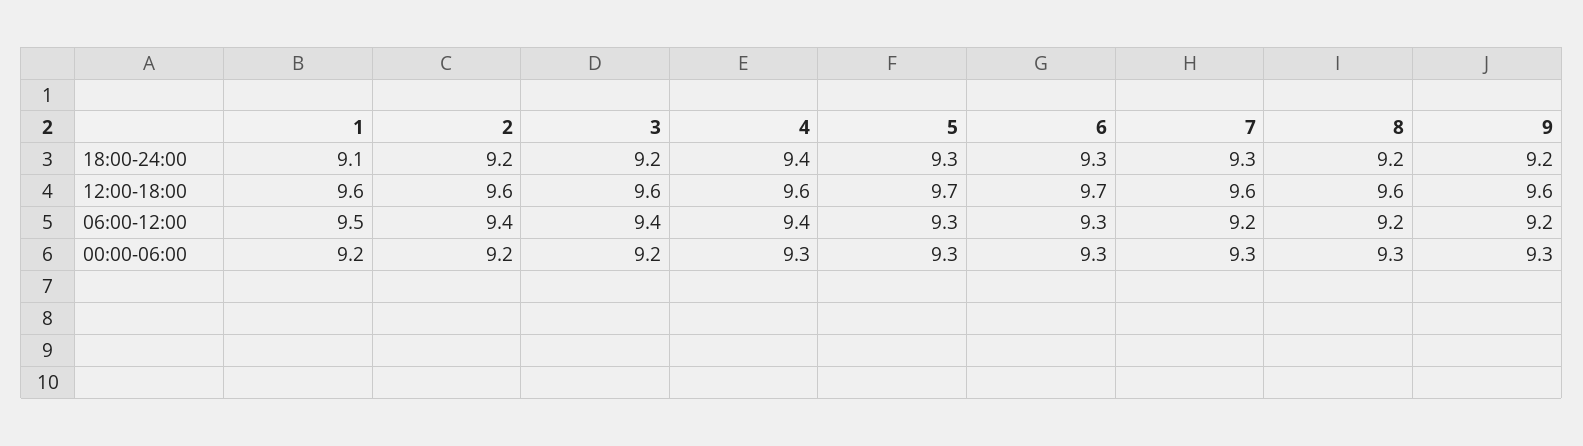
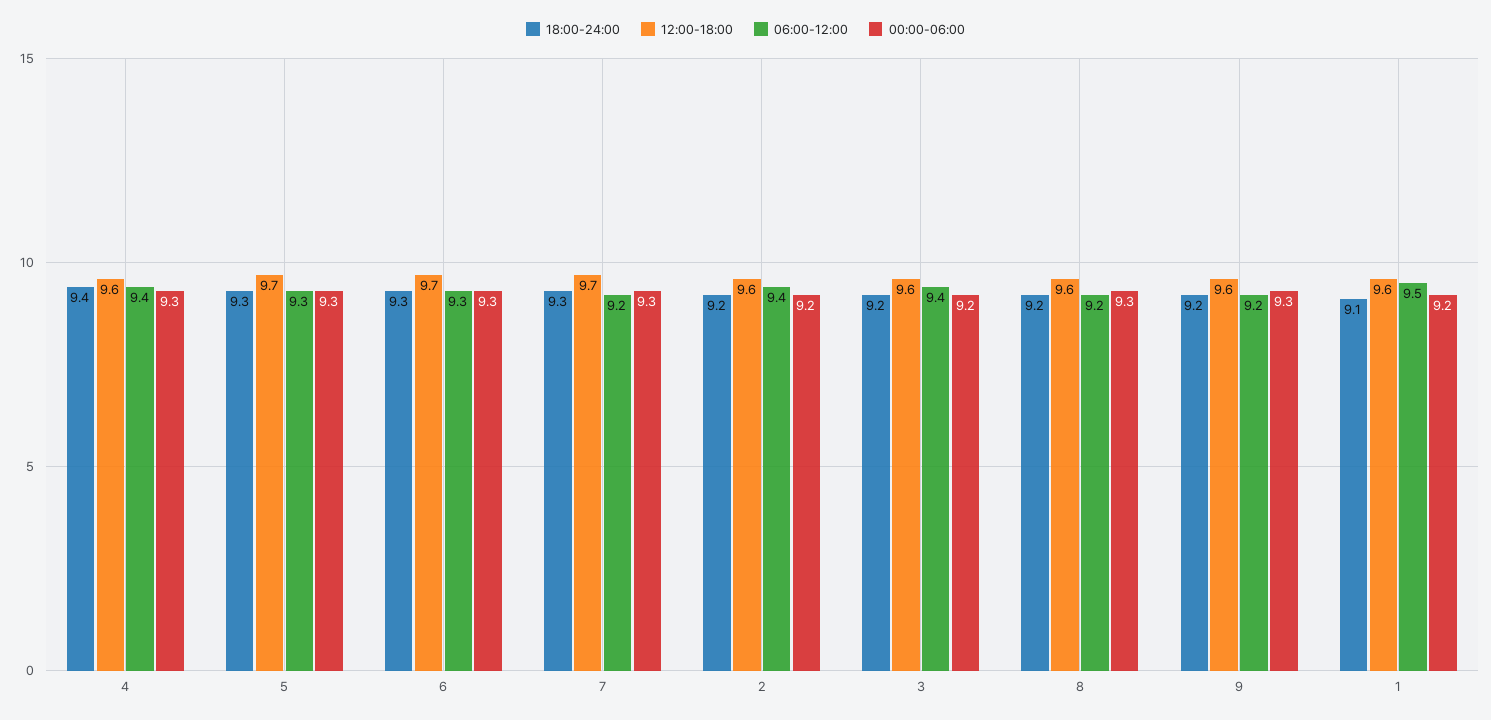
  {
    "18:00-24:00": {
      "1": 9.1,
      "2": 9.2,
      "3": 9.2,
      "4": 9.4,
      "5": 9.3,
      "6": 9.3,
      "7": 9.3,
      "8": 9.2,
      "9": 9.2
    },
    "12:00-18:00": {
      "1": 9.6,
      "2": 9.6,
      "3": 9.6,
      "4": 9.6,
      "5": 9.7,
      "6": 9.7,
-     "7": 9.6,
+     "7": 9.7,
      "8": 9.6,
      "9": 9.6
    },
    "06:00-12:00": {
      "1": 9.5,
      "2": 9.4,
      "3": 9.4,
      "4": 9.4,
      "5": 9.3,
      "6": 9.3,
      "7": 9.2,
      "8": 9.2,
      "9": 9.2
    },
    "00:00-06:00": {
      "1": 9.2,
      "2": 9.2,
      "3": 9.2,
      "4": 9.3,
      "5": 9.3,
      "6": 9.3,
      "7": 9.3,
      "8": 9.3,
      "9": 9.3
    }
  }

